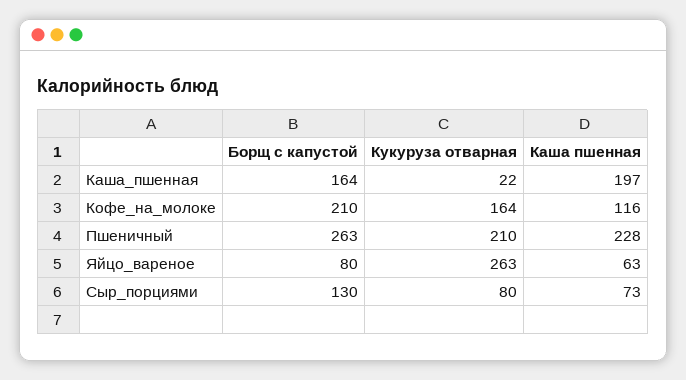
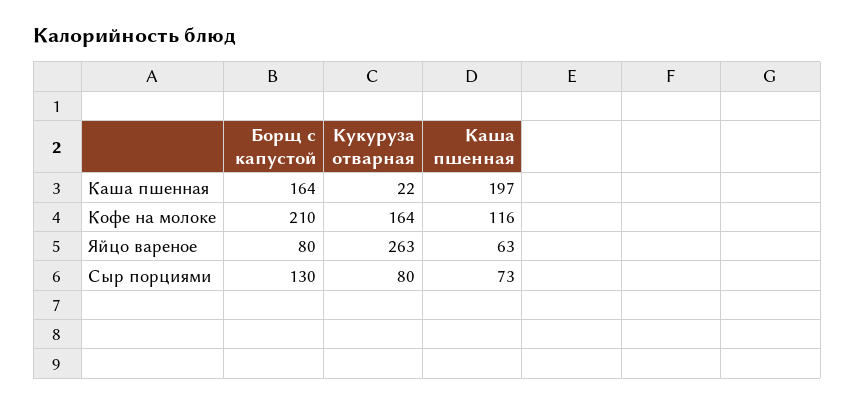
  {
    "Борщ с капустой": {
      "Каша_пшенная": 164,
      "Кофе_на_молоке": 210,
-     "Пшеничный": 263,
      "Яйцо_вареное": 80,
      "Сыр_порциями": 130
    },
    "Кукуруза отварная": {
      "Каша_пшенная": 22,
      "Кофе_на_молоке": 164,
-     "Пшеничный": 210,
      "Яйцо_вареное": 263,
      "Сыр_порциями": 80
    },
    "Каша пшенная": {
      "Каша_пшенная": 197,
      "Кофе_на_молоке": 116,
-     "Пшеничный": 228,
      "Яйцо_вареное": 63,
      "Сыр_порциями": 73
    }
  }

